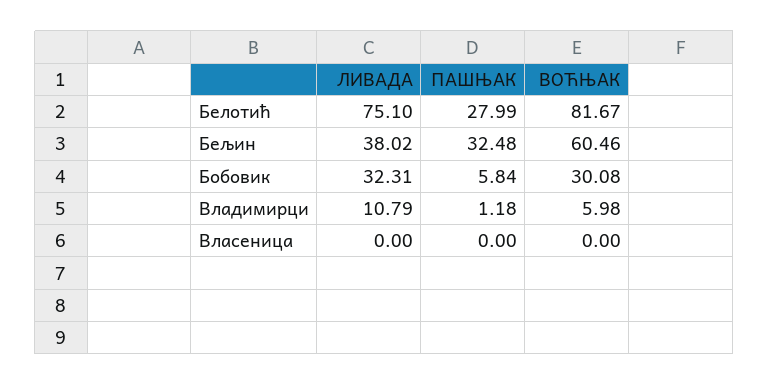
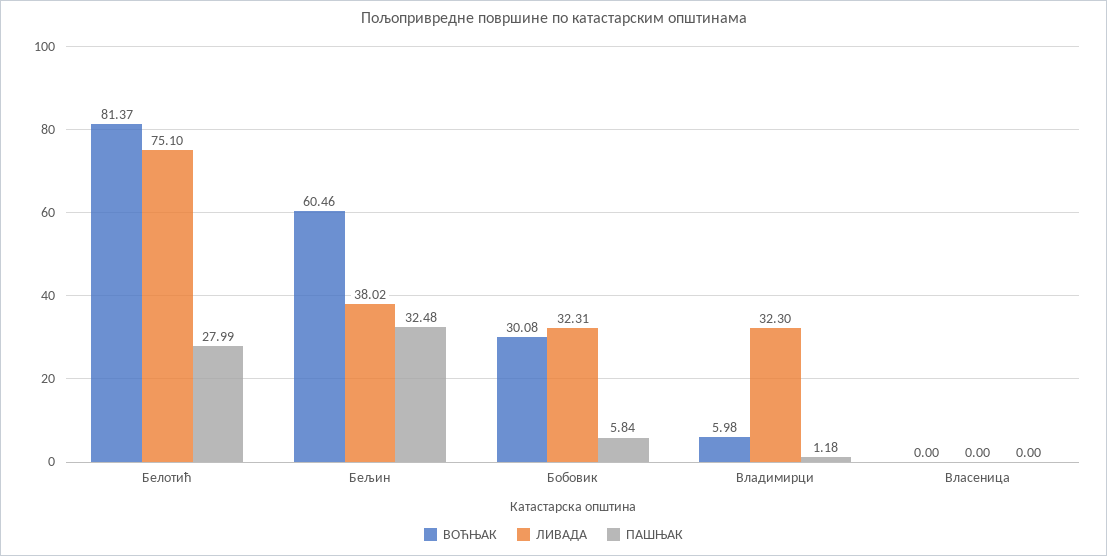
  {
    "ЛИВАДА": {
      "Белотић": 75.1,
      "Бељин": 38.02,
      "Бобовик": 32.31,
-     "Владимирци": 10.79,
+     "Владимирци": 32.3,
      "Власеница": 0
    },
    "ПАШЊАК": {
      "Белотић": 27.99,
      "Бељин": 32.48,
      "Бобовик": 5.84,
      "Владимирци": 1.18,
      "Власеница": 0
    },
    "ВОЋЊАК": {
-     "Белотић": 81.67,
+     "Белотић": 81.37,
      "Бељин": 60.46,
      "Бобовик": 30.08,
      "Владимирци": 5.98,
      "Власеница": 0
    }
  }

